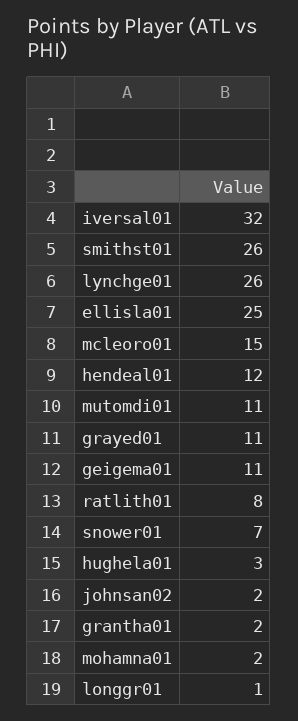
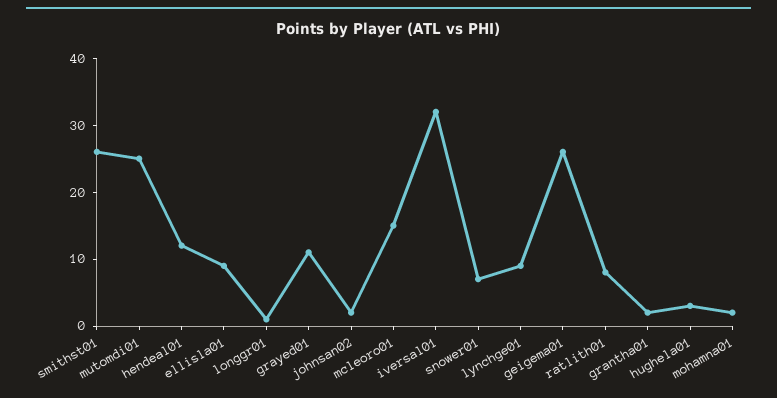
  {
    "iversal01": 32,
    "smithst01": 26,
-   "lynchge01": 26,
+   "lynchge01": 10,
-   "ellisla01": 25,
+   "ellisla01": 10,
    "mcleoro01": 15,
    "hendeal01": 12,
-   "mutomdi01": 11,
+   "mutomdi01": 25,
    "grayed01": 11,
-   "geigema01": 11,
+   "geigema01": 25,
    "ratlith01": 8,
    "snower01": 7,
    "hughela01": 3,
    "johnsan02": 2,
    "grantha01": 2,
    "mohamna01": 2,
    "longgr01": 1
  }

